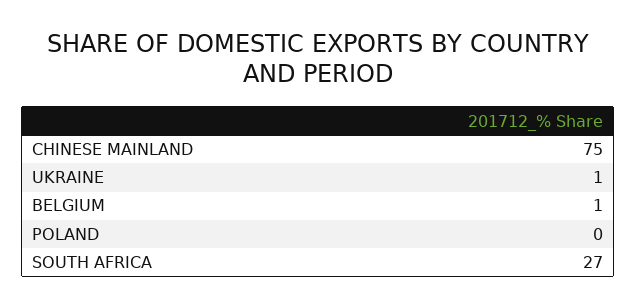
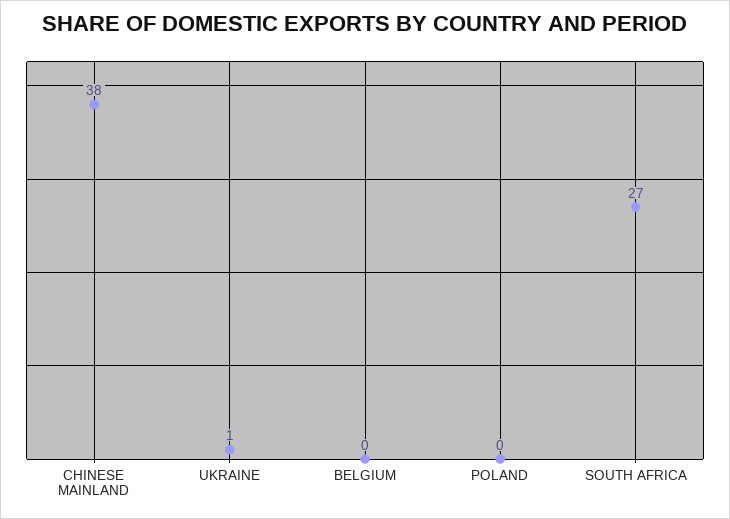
  {
-   "CHINESE MAINLAND": 75,
+   "CHINESE MAINLAND": 38,
    "UKRAINE": 1,
-   "BELGIUM": 1,
+   "BELGIUM": 0,
    "POLAND": 0,
    "SOUTH AFRICA": 27
  }

